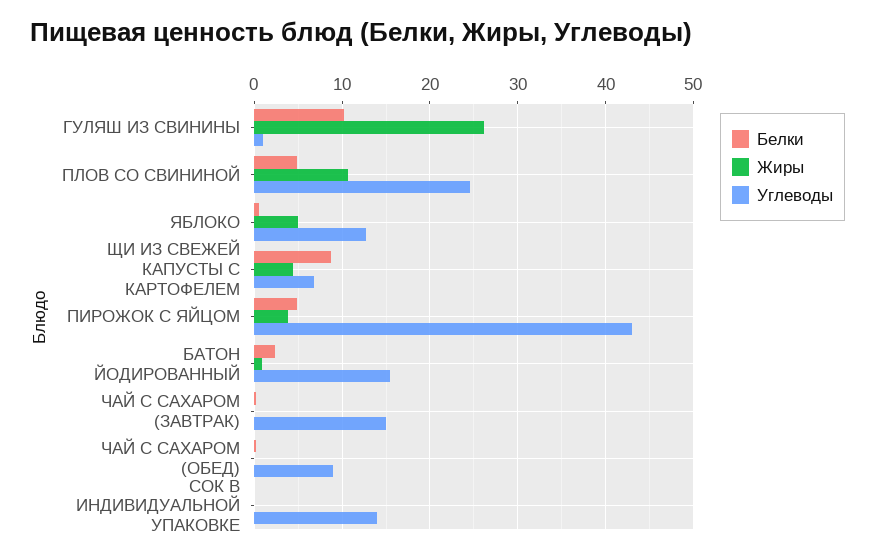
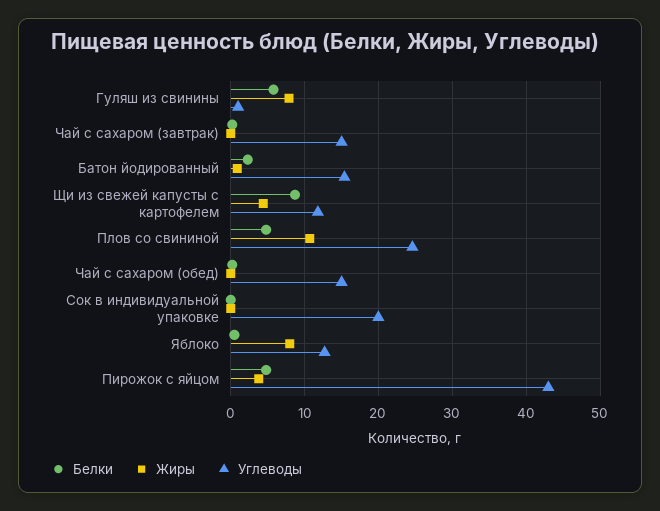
  {
    "Белки": {
-     "ГУЛЯШ ИЗ СВИНИНЫ": 10,
+     "ГУЛЯШ ИЗ СВИНИНЫ": 6,
      "ПЛОВ СО СВИНИНОЙ": 5,
      "ЯБЛОКО": 1,
      "ЩИ ИЗ СВЕЖЕЙ КАПУСТЫ С КАРТОФЕЛЕМ": 9,
      "ПИРОЖОК С ЯЙЦОМ": 5,
      "БАТОН ЙОДИРОВАННЫЙ": 2,
      "ЧАЙ С САХАРОМ (ЗАВТРАК)": 0,
      "ЧАЙ С САХАРОМ (ОБЕД)": 0,
      "СОК В ИНДИВИДУАЛЬНОЙ УПАКОВКЕ": 0
    },
    "Жиры": {
-     "ГУЛЯШ ИЗ СВИНИНЫ": 26,
+     "ГУЛЯШ ИЗ СВИНИНЫ": 8,
      "ПЛОВ СО СВИНИНОЙ": 11,
-     "ЯБЛОКО": 5,
+     "ЯБЛОКО": 8,
      "ЩИ ИЗ СВЕЖЕЙ КАПУСТЫ С КАРТОФЕЛЕМ": 4,
      "ПИРОЖОК С ЯЙЦОМ": 4,
      "БАТОН ЙОДИРОВАННЫЙ": 1,
      "ЧАЙ С САХАРОМ (ЗАВТРАК)": 0,
      "ЧАЙ С САХАРОМ (ОБЕД)": 0,
      "СОК В ИНДИВИДУАЛЬНОЙ УПАКОВКЕ": 0
    },
    "Углеводы": {
      "ГУЛЯШ ИЗ СВИНИНЫ": 1,
      "ПЛОВ СО СВИНИНОЙ": 25,
      "ЯБЛОКО": 13,
-     "ЩИ ИЗ СВЕЖЕЙ КАПУСТЫ С КАРТОФЕЛЕМ": 7,
+     "ЩИ ИЗ СВЕЖЕЙ КАПУСТЫ С КАРТОФЕЛЕМ": 12,
      "ПИРОЖОК С ЯЙЦОМ": 43,
      "БАТОН ЙОДИРОВАННЫЙ": 15,
      "ЧАЙ С САХАРОМ (ЗАВТРАК)": 15,
-     "ЧАЙ С САХАРОМ (ОБЕД)": 9,
+     "ЧАЙ С САХАРОМ (ОБЕД)": 15,
-     "СОК В ИНДИВИДУАЛЬНОЙ УПАКОВКЕ": 14
+     "СОК В ИНДИВИДУАЛЬНОЙ УПАКОВКЕ": 20
    }
  }

